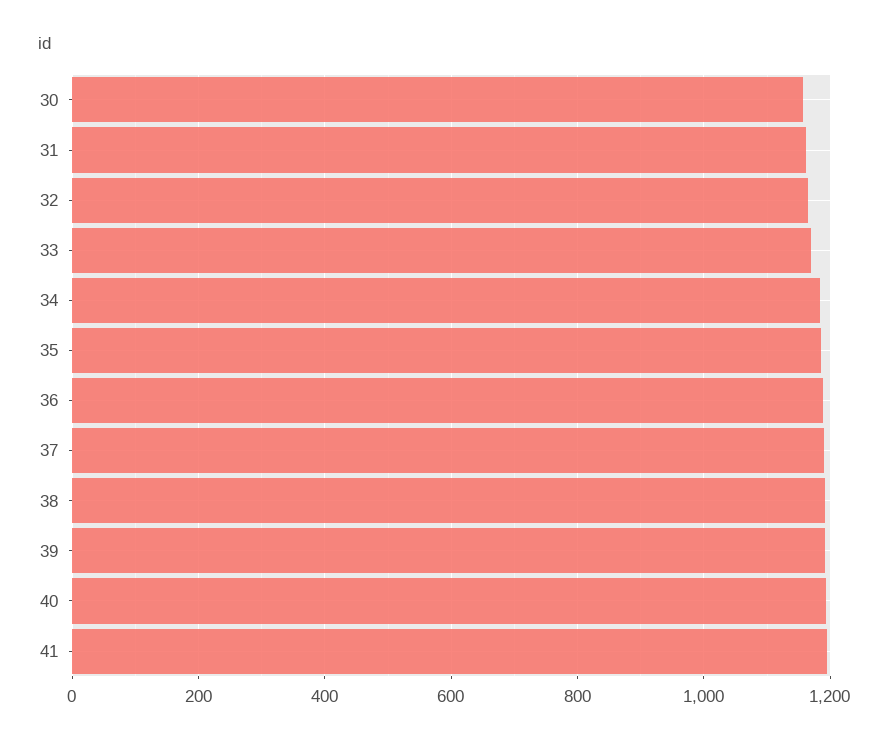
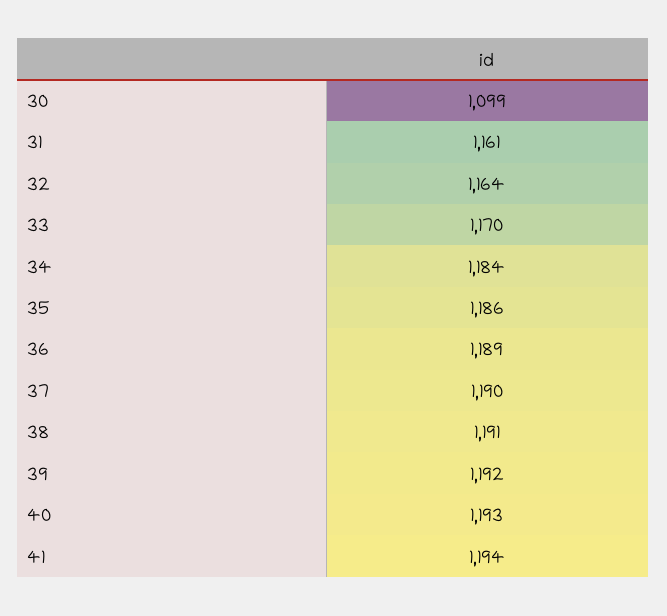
  {
-   "30": 1160,
+   "30": 1099,
    "31": 1161,
    "32": 1164,
    "33": 1170,
    "34": 1184,
    "35": 1186,
    "36": 1189,
    "37": 1190,
    "38": 1191,
    "39": 1192,
    "40": 1193,
    "41": 1194
  }

